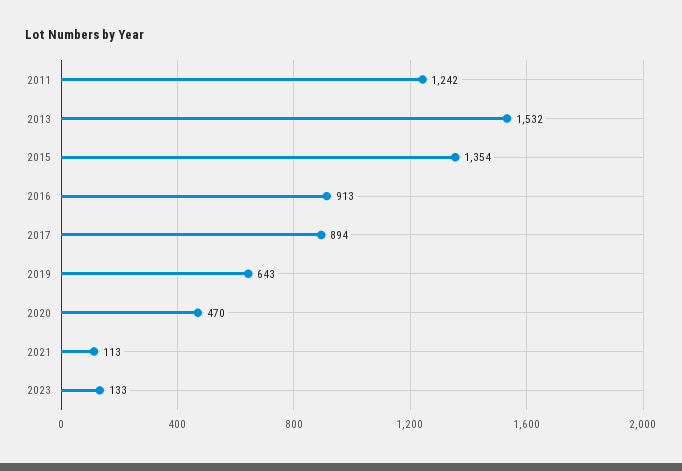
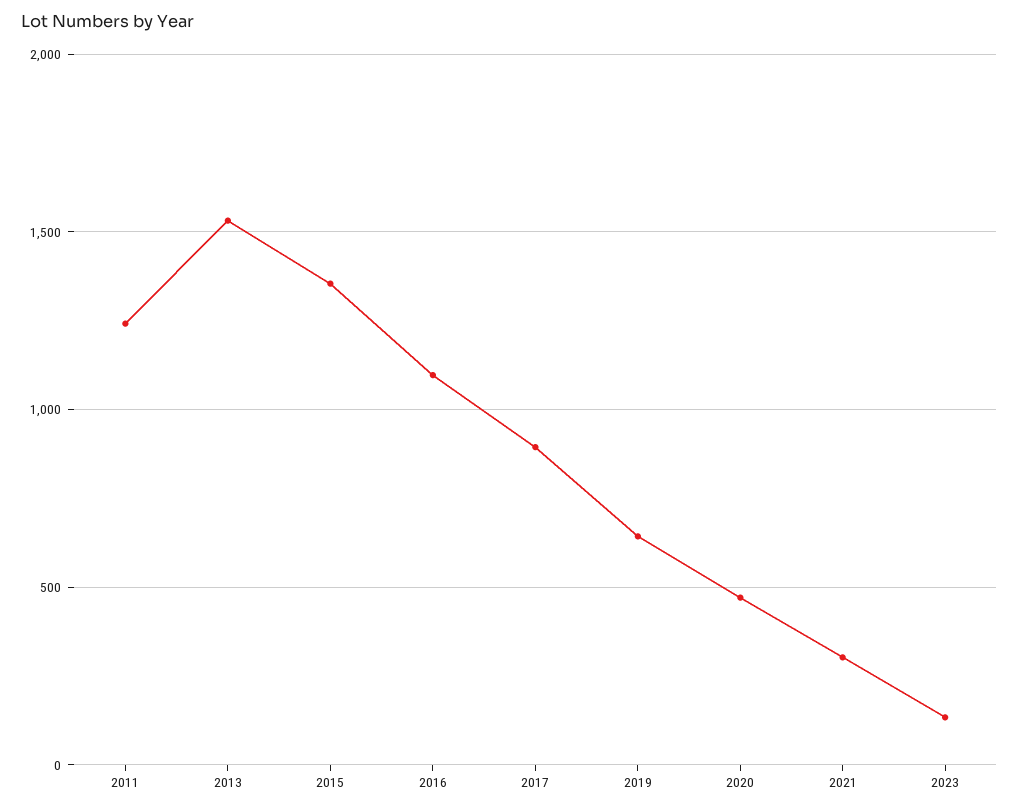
  {
    "2011": 1242,
    "2013": 1532,
    "2015": 1354,
-   "2016": 913,
+   "2016": 1100,
    "2017": 894,
    "2019": 643,
    "2020": 470,
-   "2021": 113,
+   "2021": 300,
    "2023": 133
  }

